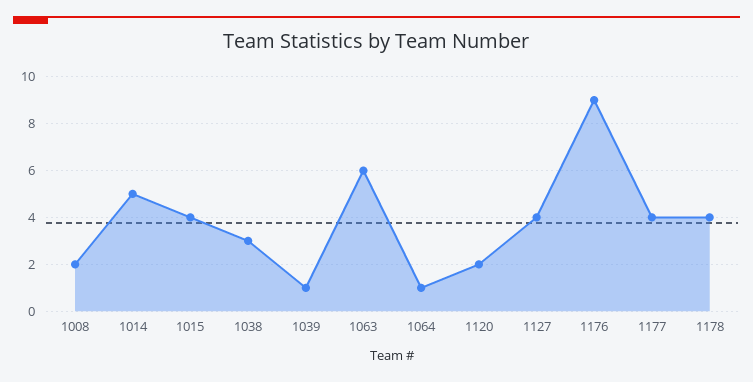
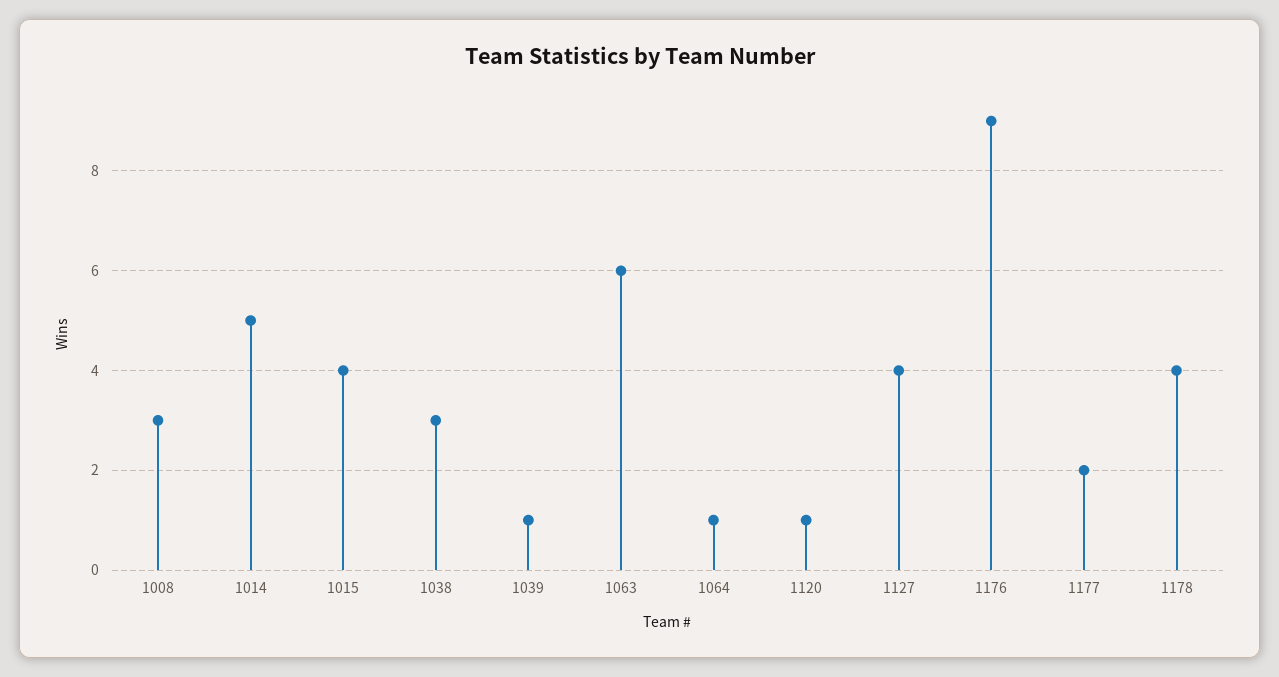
  {
-   "1008": 2,
+   "1008": 3,
    "1014": 5,
    "1015": 4,
    "1038": 3,
    "1039": 1,
    "1063": 6,
    "1064": 1,
-   "1120": 2,
+   "1120": 1,
    "1127": 4,
    "1176": 9,
-   "1177": 4,
+   "1177": 2,
    "1178": 4
  }

